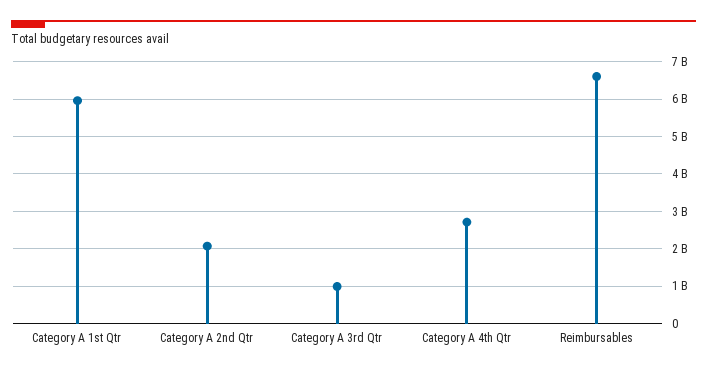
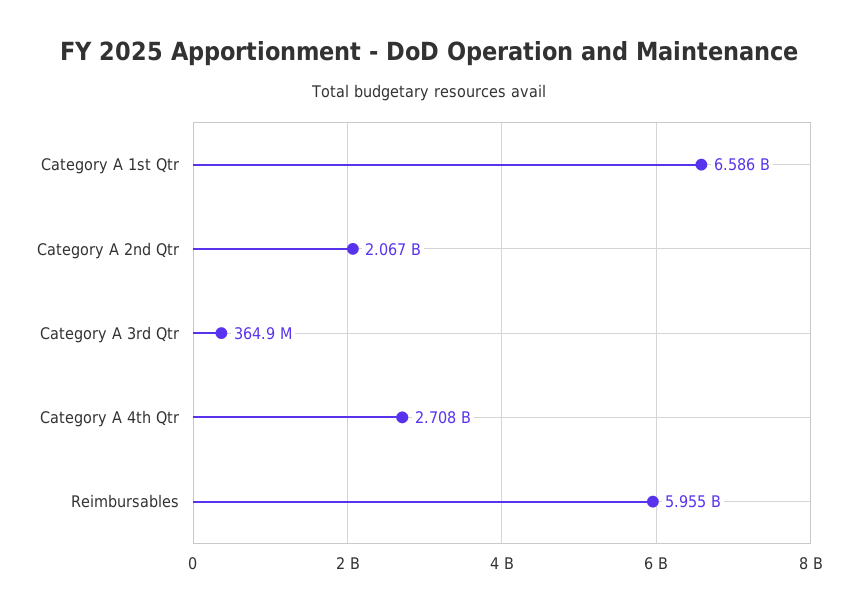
  {
-   "Category A 1st Qtr": 6000000000,
+   "Category A 1st Qtr": 6586000000,
    "Category A 2nd Qtr": 2067000000,
-   "Category A 3rd Qtr": 1000000000,
+   "Category A 3rd Qtr": 364900000,
    "Category A 4th Qtr": 2708000000,
-   "Reimbursables": 6600000000
+   "Reimbursables": 5955000000
  }

